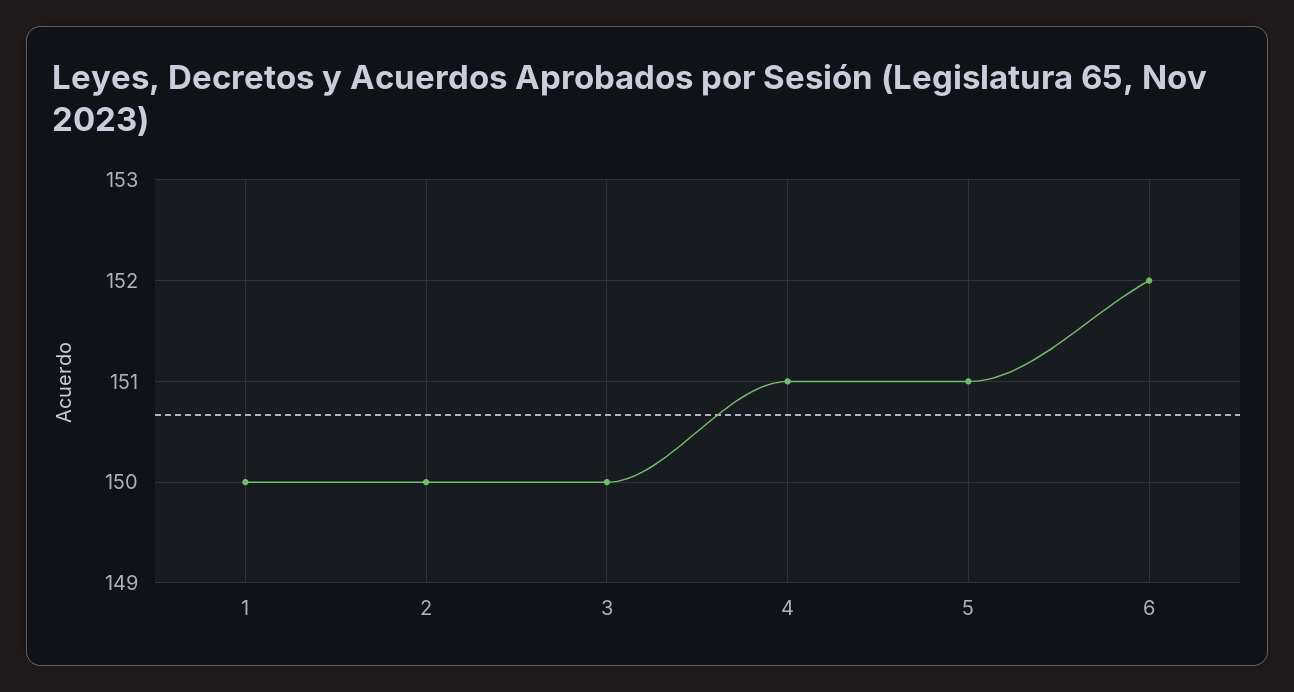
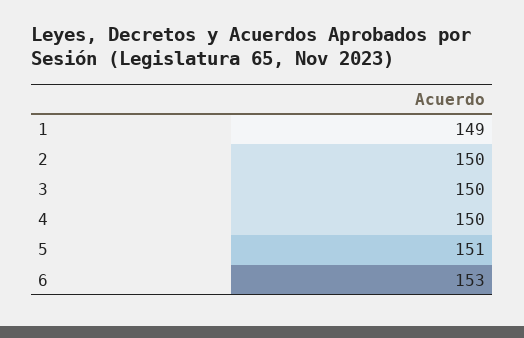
  {
-   "1": 150,
+   "1": 149,
    "2": 150,
    "3": 150,
-   "4": 151,
+   "4": 150,
    "5": 151,
-   "6": 152
+   "6": 153
  }

